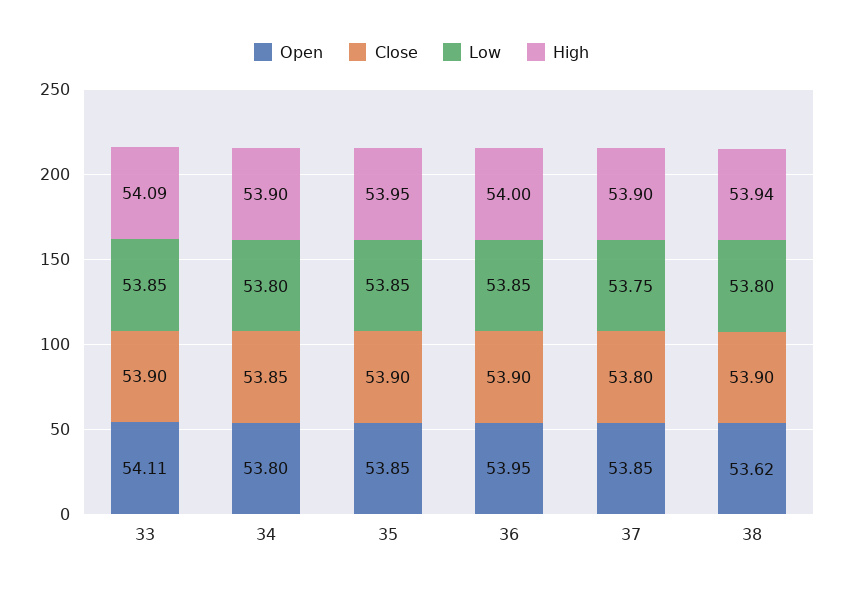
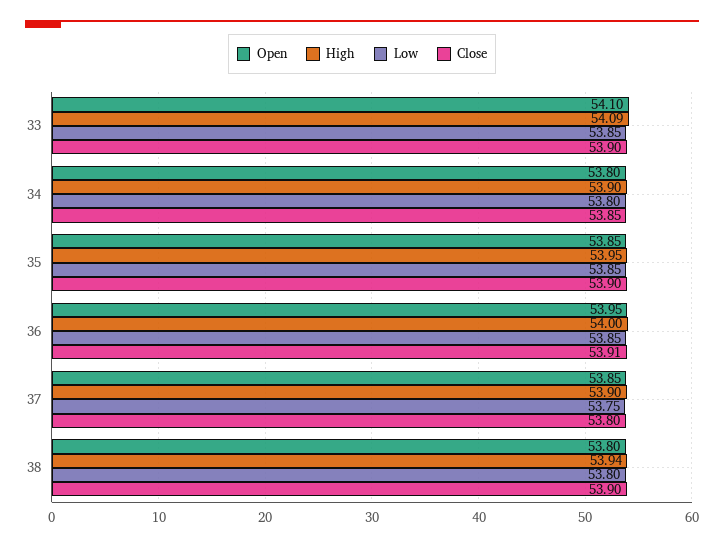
  {
    "Open": {
-     "33": 54.11,
+     "33": 54.1,
      "34": 53.8,
      "35": 53.85,
      "36": 53.95,
      "37": 53.85,
-     "38": 53.62
+     "38": 53.8
    },
    "Close": {
      "33": 53.9,
      "34": 53.85,
      "35": 53.9,
-     "36": 53.9,
+     "36": 53.91,
      "37": 53.8,
      "38": 53.9
    },
    "Low": {
      "33": 53.85,
      "34": 53.8,
      "35": 53.85,
      "36": 53.85,
      "37": 53.75,
      "38": 53.8
    },
    "High": {
      "33": 54.09,
      "34": 53.9,
      "35": 53.95,
      "36": 54,
      "37": 53.9,
      "38": 53.94
    }
  }

